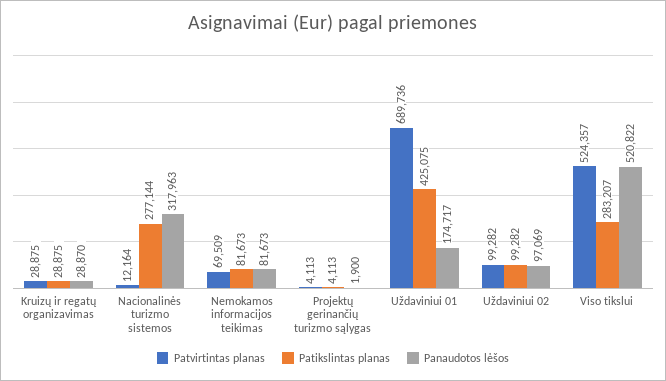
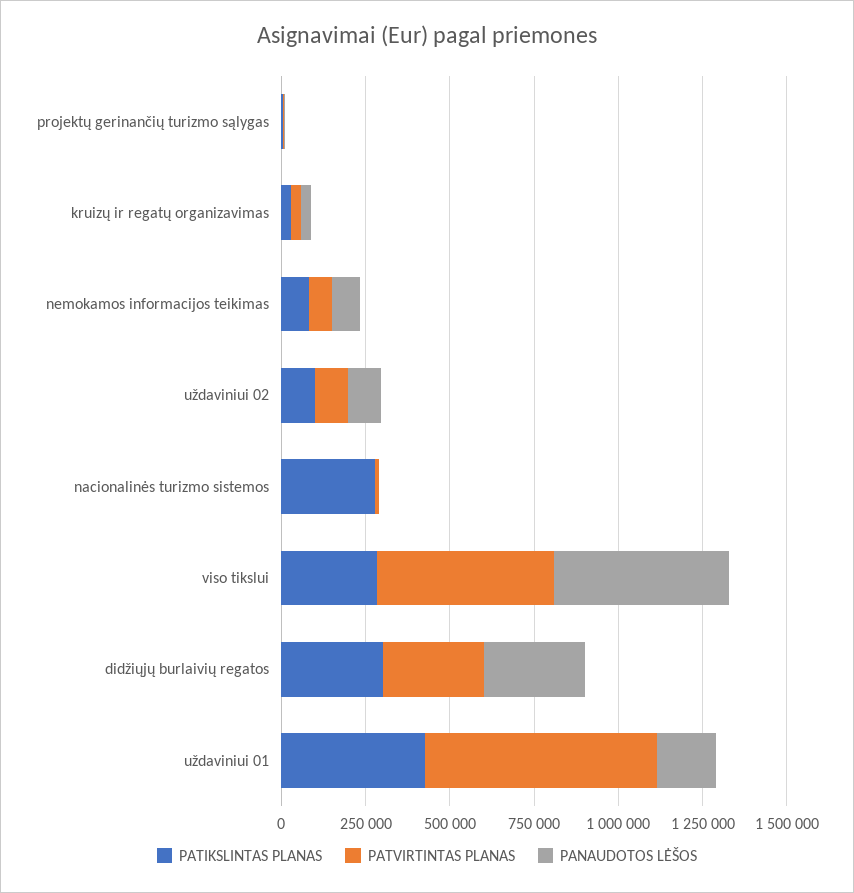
  {
    "Patvirtintas planas": {
      "Kruizų ir regatų organizavimas": 28875,
      "Nacionalinės turizmo sistemos": 12164,
      "Nemokamos informacijos teikimas": 69509,
      "Projektų gerinančių turizmo sąlygas": 4113,
      "Uždaviniui 01": 689736,
      "Uždaviniui 02": 99282,
-     "Viso tikslui": 524357
+     "Viso tikslui": 524357,
+     "didžiųjų burlaivių regatos": 300000
    },
    "Patikslintas planas": {
      "Kruizų ir regatų organizavimas": 28875,
      "Nacionalinės turizmo sistemos": 277144,
      "Nemokamos informacijos teikimas": 81673,
      "Projektų gerinančių turizmo sąlygas": 4113,
      "Uždaviniui 01": 425075,
      "Uždaviniui 02": 99282,
-     "Viso tikslui": 283207
+     "Viso tikslui": 283207,
+     "didžiųjų burlaivių regatos": 300000
    },
    "Panaudotos lėšos": {
      "Kruizų ir regatų organizavimas": 28870,
-     "Nacionalinės turizmo sistemos": 317963,
+     "Nacionalinės turizmo sistemos": 0,
      "Nemokamos informacijos teikimas": 81673,
      "Projektų gerinančių turizmo sąlygas": 1900,
      "Uždaviniui 01": 174717,
      "Uždaviniui 02": 97069,
-     "Viso tikslui": 520822
+     "Viso tikslui": 520822,
+     "didžiųjų burlaivių regatos": 300000
    }
  }

